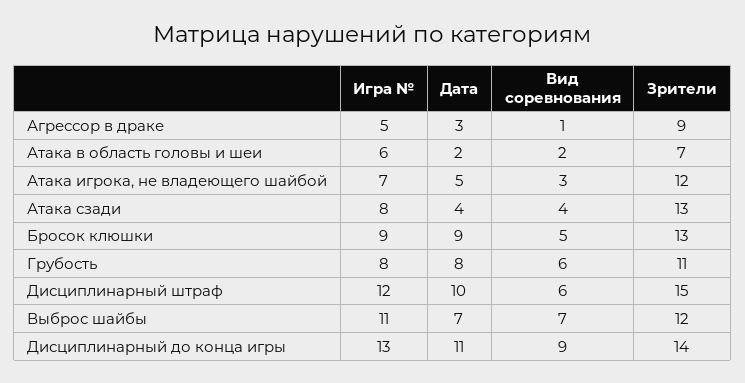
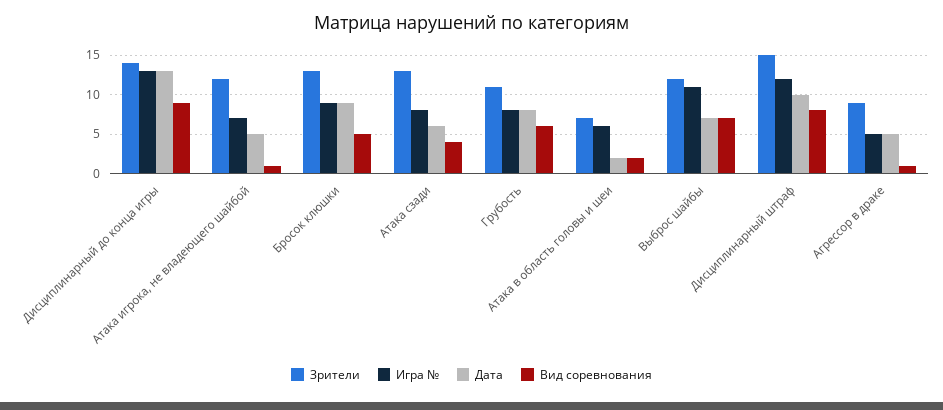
  {
    "Игра №": {
      "Агрессор в драке": 5,
      "Атака в область головы и шеи": 6,
      "Атака игрока, не владеющего шайбой": 7,
      "Атака сзади": 8,
      "Бросок клюшки": 9,
      "Грубость": 8,
      "Дисциплинарный штраф": 12,
      "Выброс шайбы": 11,
      "Дисциплинарный до конца игры": 13
    },
    "Дата": {
-     "Агрессор в драке": 3,
+     "Агрессор в драке": 5,
      "Атака в область головы и шеи": 2,
      "Атака игрока, не владеющего шайбой": 5,
-     "Атака сзади": 4,
+     "Атака сзади": 6,
      "Бросок клюшки": 9,
      "Грубость": 8,
      "Дисциплинарный штраф": 10,
      "Выброс шайбы": 7,
-     "Дисциплинарный до конца игры": 11
+     "Дисциплинарный до конца игры": 13
    },
    "Вид соревнования": {
      "Агрессор в драке": 1,
      "Атака в область головы и шеи": 2,
-     "Атака игрока, не владеющего шайбой": 3,
+     "Атака игрока, не владеющего шайбой": 1,
      "Атака сзади": 4,
      "Бросок клюшки": 5,
      "Грубость": 6,
-     "Дисциплинарный штраф": 6,
+     "Дисциплинарный штраф": 8,
      "Выброс шайбы": 7,
      "Дисциплинарный до конца игры": 9
    },
    "Зрители": {
      "Агрессор в драке": 9,
      "Атака в область головы и шеи": 7,
      "Атака игрока, не владеющего шайбой": 12,
      "Атака сзади": 13,
      "Бросок клюшки": 13,
      "Грубость": 11,
      "Дисциплинарный штраф": 15,
      "Выброс шайбы": 12,
      "Дисциплинарный до конца игры": 14
    }
  }

